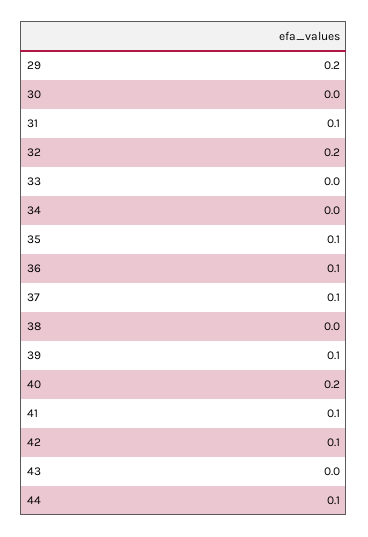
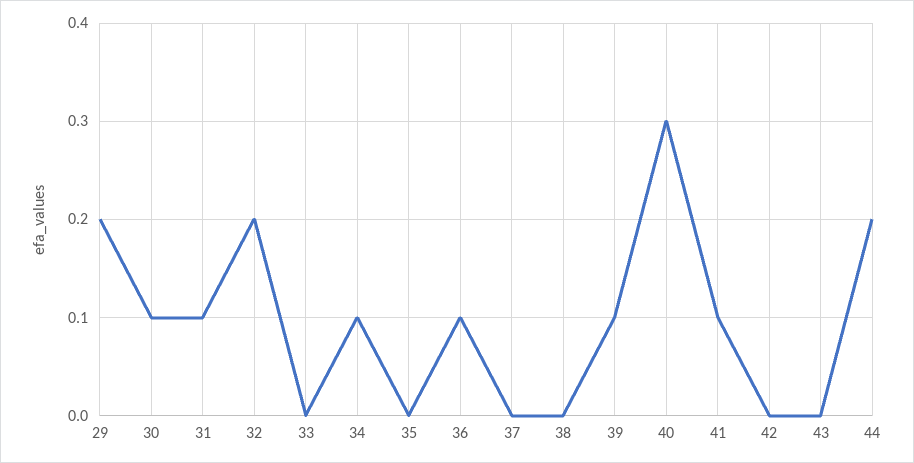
  {
    "29": 0.2,
-   "30": 0,
+   "30": 0.1,
    "31": 0.1,
    "32": 0.2,
    "33": 0,
-   "34": 0,
+   "34": 0.1,
-   "35": 0.1,
+   "35": 0,
    "36": 0.1,
-   "37": 0.1,
+   "37": 0,
    "38": 0,
    "39": 0.1,
-   "40": 0.2,
+   "40": 0.3,
    "41": 0.1,
-   "42": 0.1,
+   "42": 0,
    "43": 0,
-   "44": 0.1
+   "44": 0.2
  }

